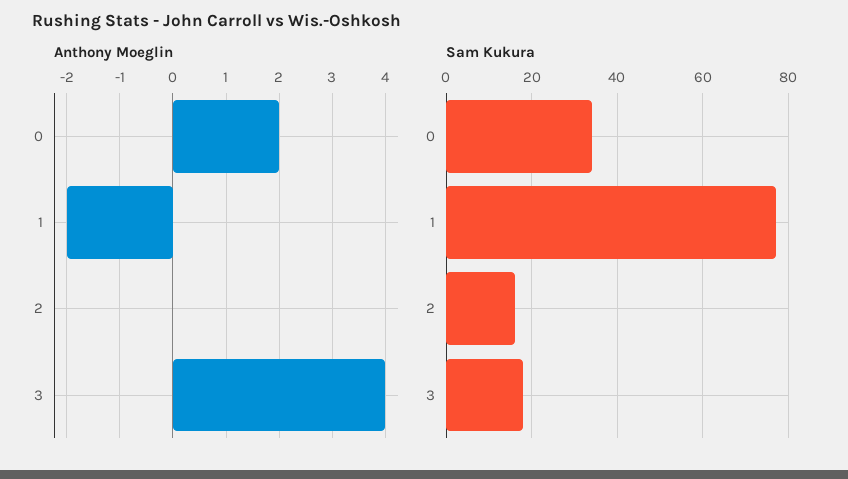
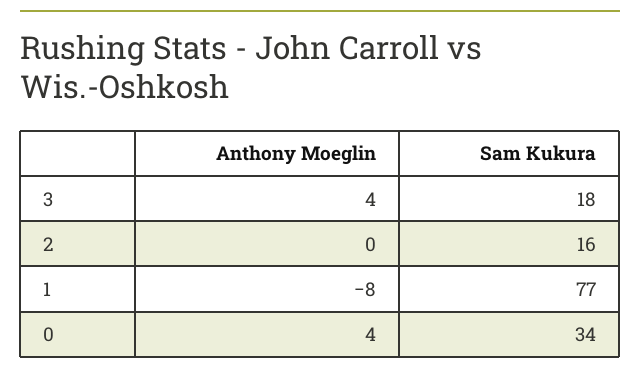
  {
    "Anthony Moeglin": {
-     "0": 2,
+     "0": 4,
-     "1": -2,
+     "1": -8,
      "2": 0,
      "3": 4
    },
    "Sam Kukura": {
      "0": 34,
      "1": 77,
      "2": 16,
      "3": 18
    }
  }

